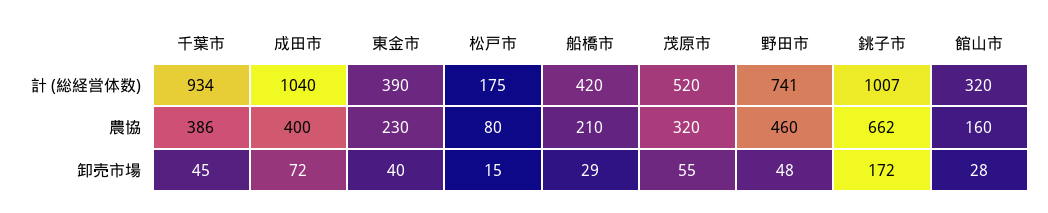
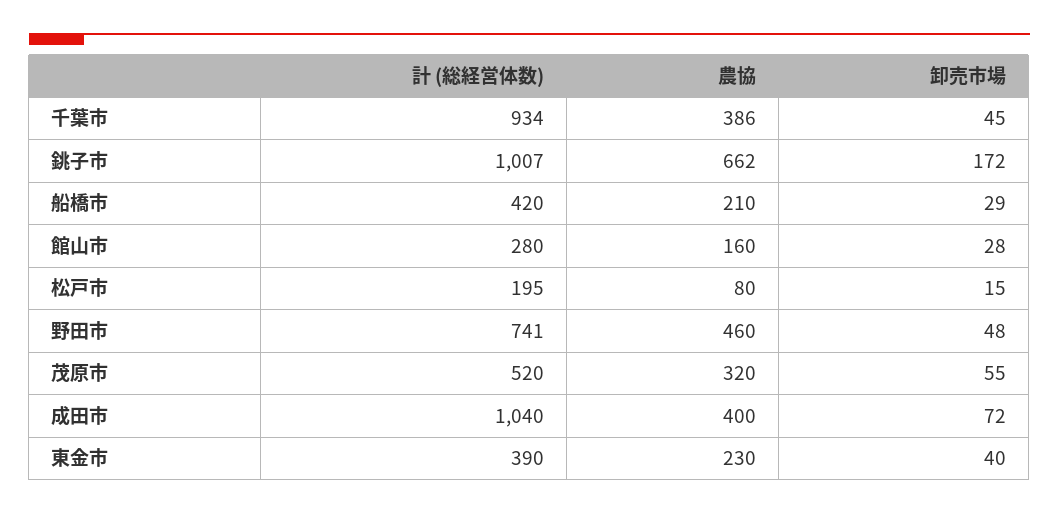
  {
    "千葉市": {
      "計 (総経営体数)": 934,
      "農協": 386,
      "卸売市場": 45
    },
    "成田市": {
      "計 (総経営体数)": 1040,
      "農協": 400,
      "卸売市場": 72
    },
    "東金市": {
      "計 (総経営体数)": 390,
      "農協": 230,
      "卸売市場": 40
    },
    "松戸市": {
-     "計 (総経営体数)": 175,
+     "計 (総経営体数)": 195,
      "農協": 80,
      "卸売市場": 15
    },
    "船橋市": {
      "計 (総経営体数)": 420,
      "農協": 210,
      "卸売市場": 29
    },
    "茂原市": {
      "計 (総経営体数)": 520,
      "農協": 320,
      "卸売市場": 55
    },
    "野田市": {
      "計 (総経営体数)": 741,
      "農協": 460,
      "卸売市場": 48
    },
    "銚子市": {
      "計 (総経営体数)": 1007,
      "農協": 662,
      "卸売市場": 172
    },
    "館山市": {
-     "計 (総経営体数)": 320,
+     "計 (総経営体数)": 280,
      "農協": 160,
      "卸売市場": 28
    }
  }

